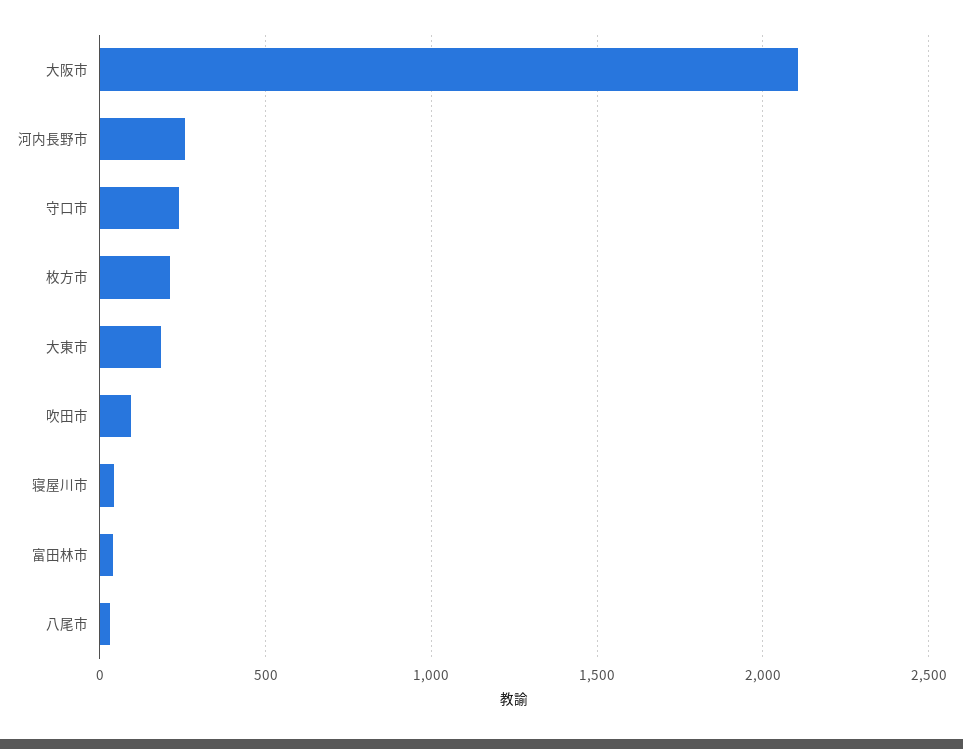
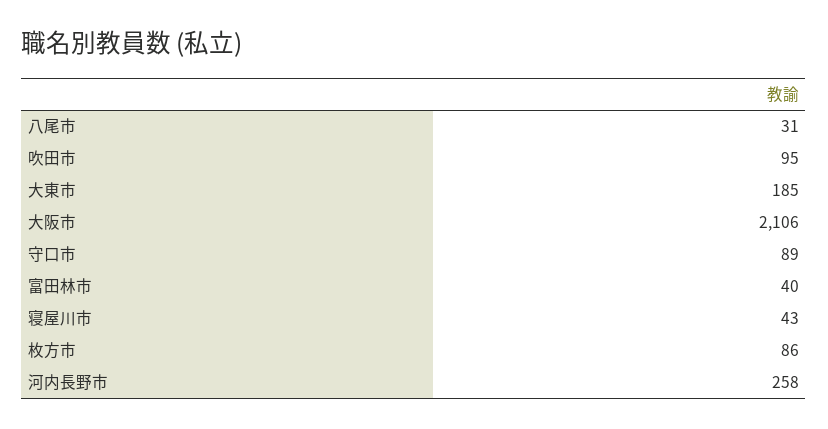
  {
    "大阪市": 2106,
    "河内長野市": 258,
-   "守口市": 250,
+   "守口市": 89,
-   "枚方市": 200,
+   "枚方市": 86,
    "大東市": 185,
    "吹田市": 95,
    "寝屋川市": 43,
    "富田林市": 40,
    "八尾市": 31
  }

